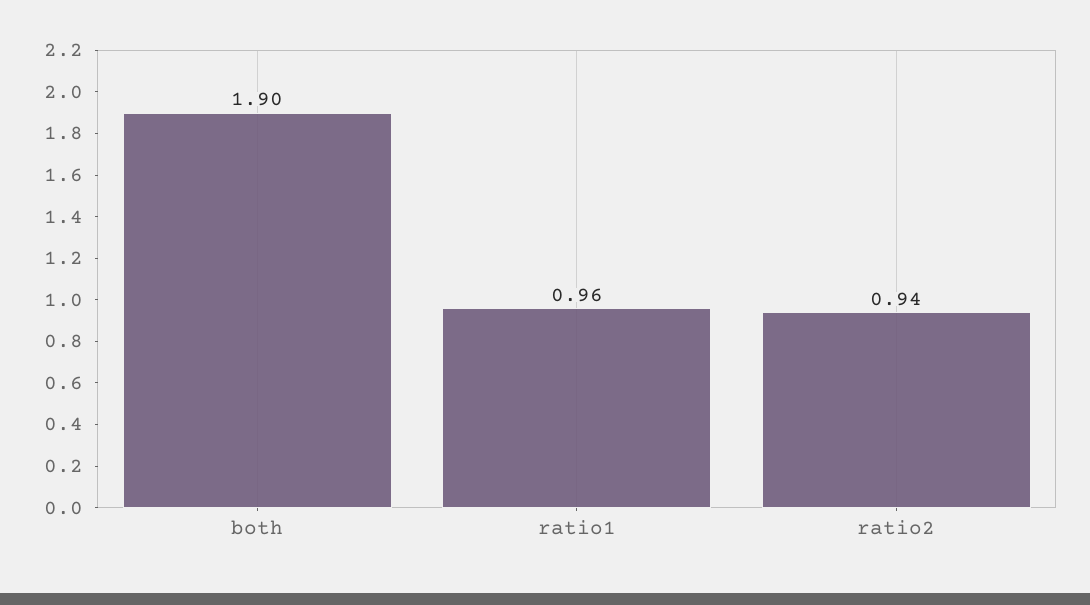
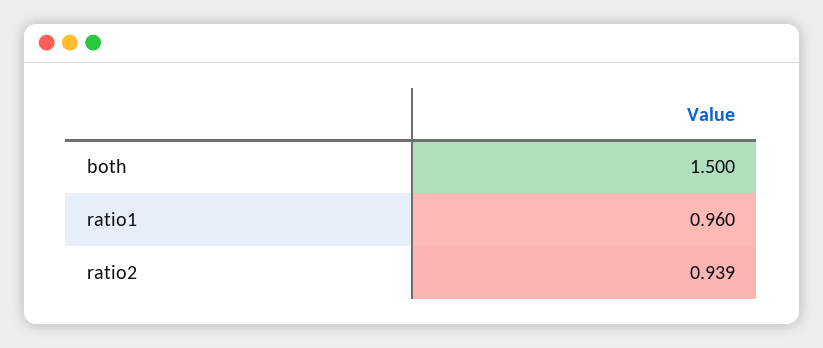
  {
-   "both": 1.9,
+   "both": 1.5,
    "ratio1": 0.96,
    "ratio2": 0.939
  }

